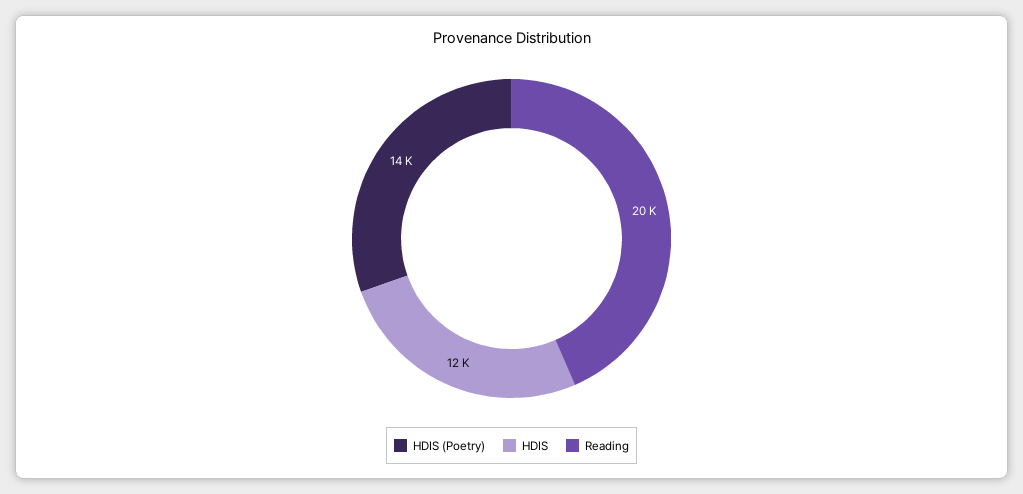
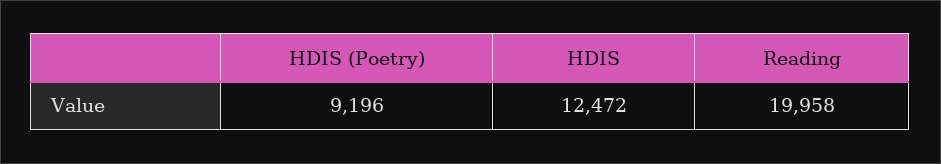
  {
-   "HDIS (Poetry)": 14000,
+   "HDIS (Poetry)": 9196,
    "HDIS": 12472,
    "Reading": 19958
  }

